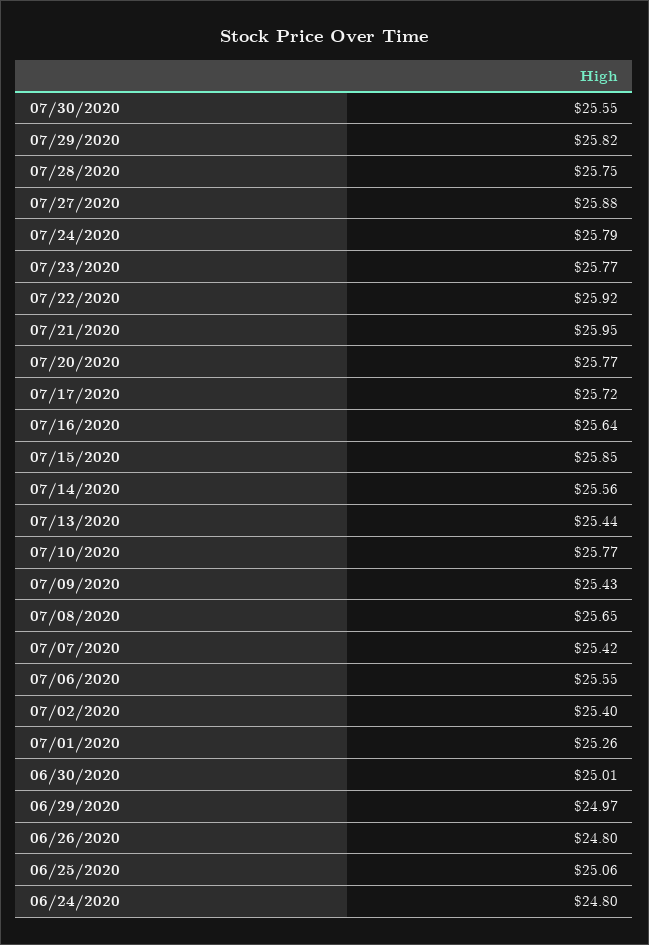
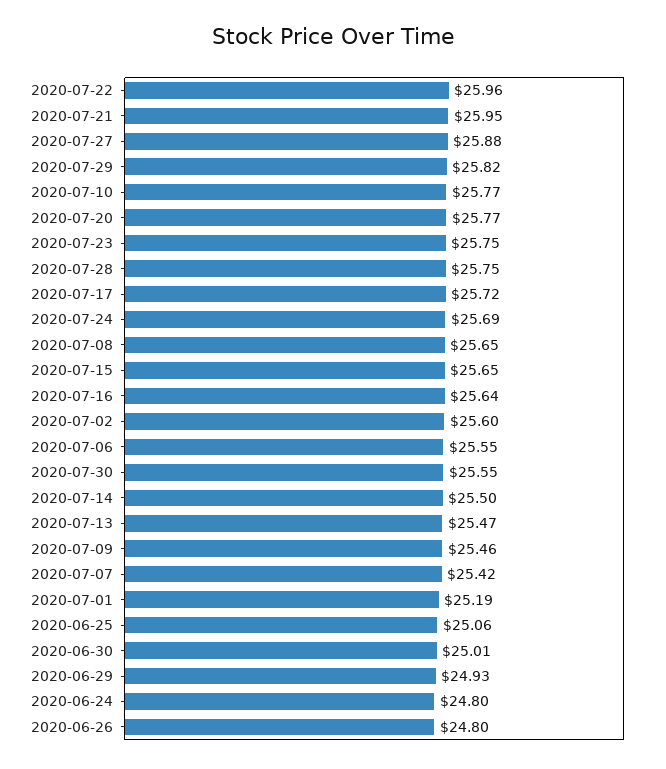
  {
    "07/30/2020": 25.55,
    "07/29/2020": 25.82,
    "07/28/2020": 25.75,
    "07/27/2020": 25.88,
-   "07/24/2020": 25.79,
+   "07/24/2020": 25.69,
-   "07/23/2020": 25.77,
+   "07/23/2020": 25.75,
-   "07/22/2020": 25.92,
+   "07/22/2020": 25.96,
    "07/21/2020": 25.95,
    "07/20/2020": 25.77,
    "07/17/2020": 25.72,
    "07/16/2020": 25.64,
-   "07/15/2020": 25.85,
+   "07/15/2020": 25.65,
-   "07/14/2020": 25.56,
+   "07/14/2020": 25.5,
-   "07/13/2020": 25.44,
+   "07/13/2020": 25.47,
    "07/10/2020": 25.77,
-   "07/09/2020": 25.43,
+   "07/09/2020": 25.46,
    "07/08/2020": 25.65,
    "07/07/2020": 25.42,
    "07/06/2020": 25.55,
-   "07/02/2020": 25.4,
+   "07/02/2020": 25.6,
-   "07/01/2020": 25.26,
+   "07/01/2020": 25.19,
    "06/30/2020": 25.01,
-   "06/29/2020": 24.97,
+   "06/29/2020": 24.93,
    "06/26/2020": 24.8,
    "06/25/2020": 25.06,
    "06/24/2020": 24.8
  }

